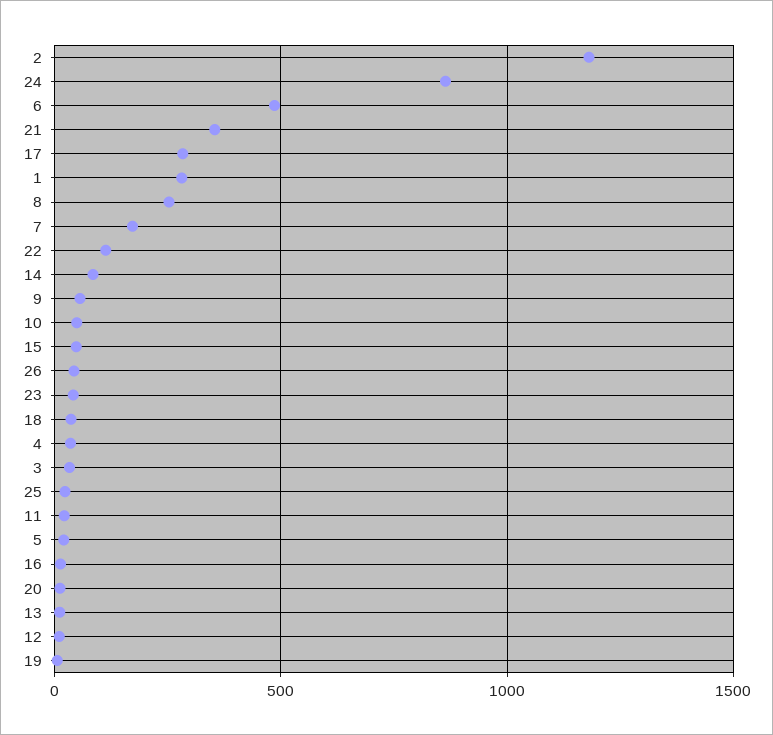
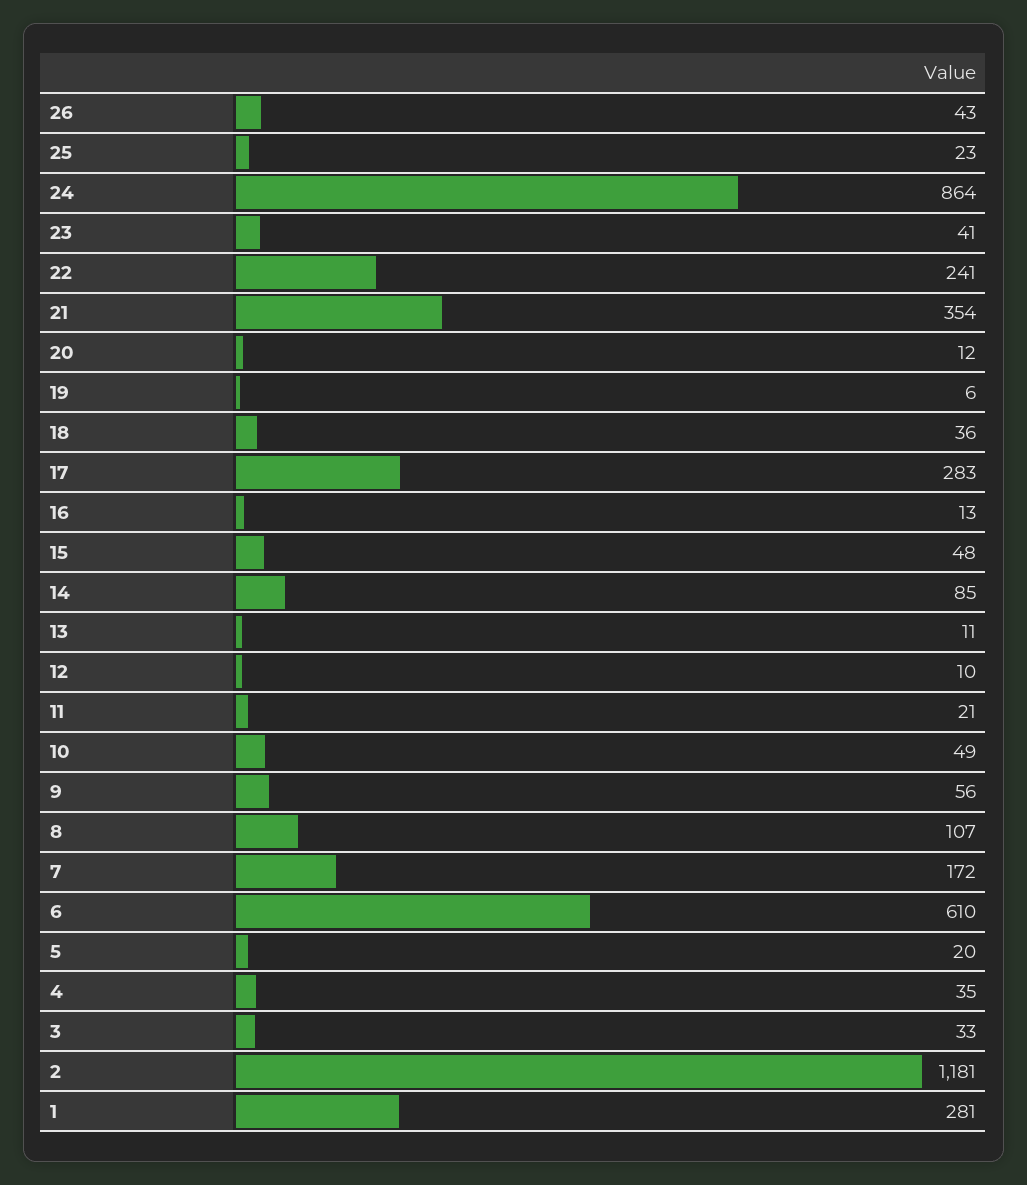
  {
    "2": 1181,
    "24": 864,
-   "6": 500,
+   "6": 610,
    "21": 354,
    "17": 283,
    "1": 281,
-   "8": 250,
+   "8": 107,
    "7": 172,
-   "22": 100,
+   "22": 241,
    "14": 85,
    "9": 56,
    "10": 49,
    "15": 48,
    "26": 43,
    "23": 41,
    "18": 36,
    "4": 35,
    "3": 33,
    "25": 23,
    "11": 21,
    "5": 20,
    "16": 13,
    "20": 12,
    "13": 11,
    "12": 10,
    "19": 6
  }

